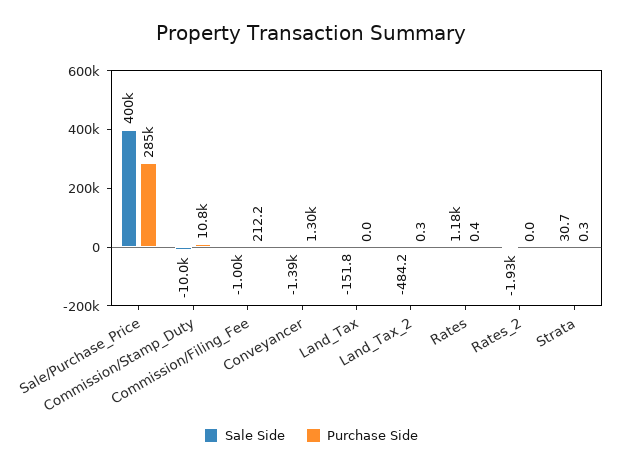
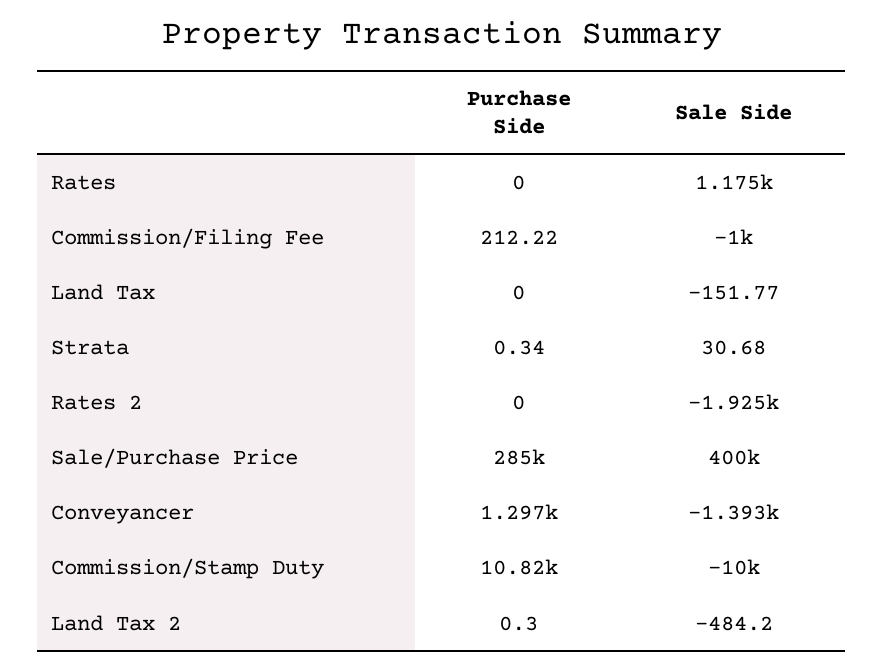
  {
    "Sale Side": {
      "Sale/Purchase_Price": 400000,
      "Commission/Stamp_Duty": -10000,
      "Commission/Filing_Fee": -1000,
      "Conveyancer": -1393,
      "Land_Tax": -151.77,
      "Land_Tax_2": -484.2,
      "Rates": 1175,
      "Rates_2": -1925,
      "Strata": 30.68
    },
    "Purchase Side": {
      "Sale/Purchase_Price": 285000,
      "Commission/Stamp_Duty": 10820,
      "Commission/Filing_Fee": 212.22,
      "Conveyancer": 1297,
      "Land_Tax": 0,
      "Land_Tax_2": 0.3,
-     "Rates": 0.4,
+     "Rates": 0,
      "Rates_2": 0,
      "Strata": 0.34
    }
  }

